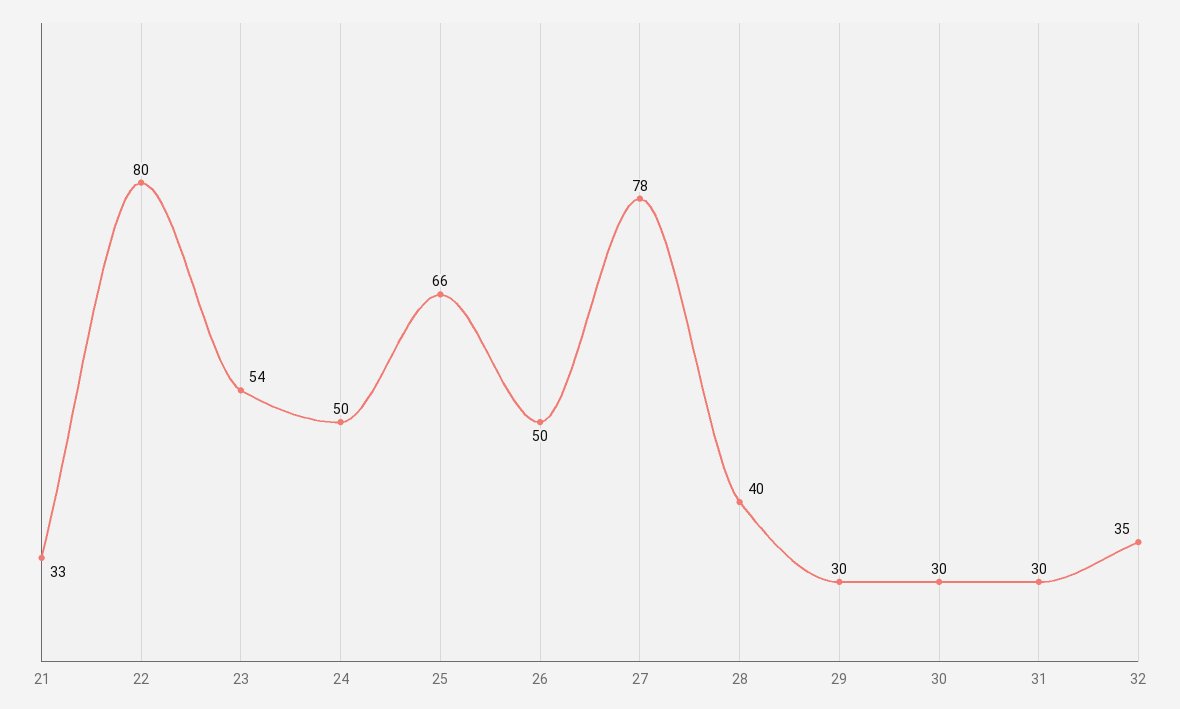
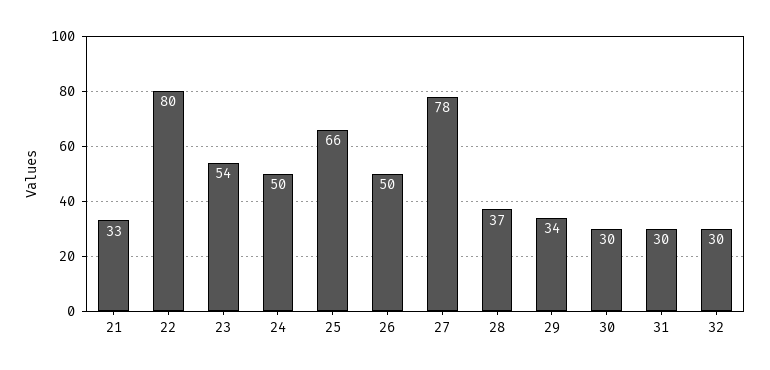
  {
    "21": 33,
    "22": 80,
    "23": 54,
    "24": 50,
    "25": 66,
    "26": 50,
    "27": 78,
-   "28": 40,
+   "28": 37,
-   "29": 30,
+   "29": 34,
    "30": 30,
    "31": 30,
-   "32": 35
+   "32": 30
  }

